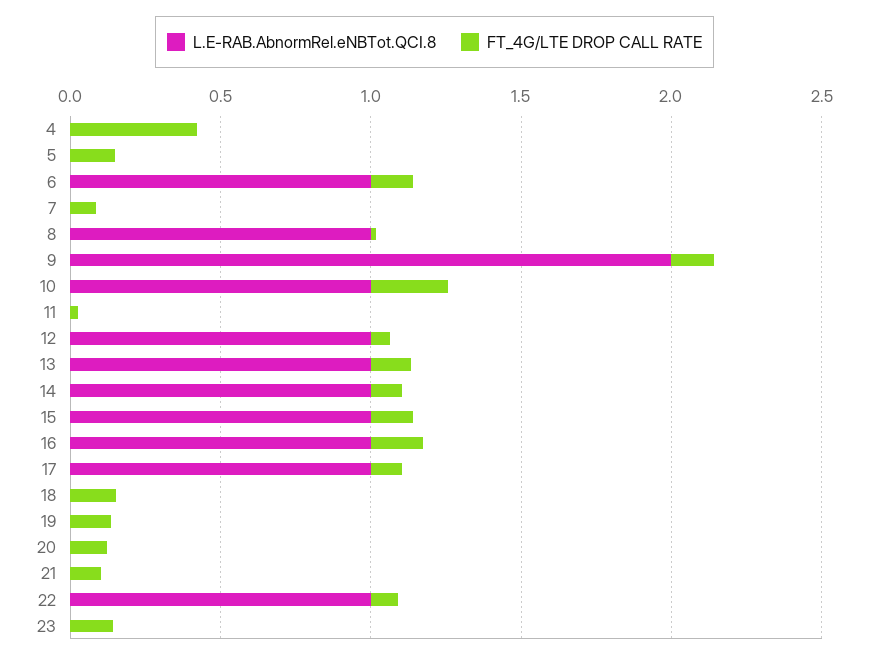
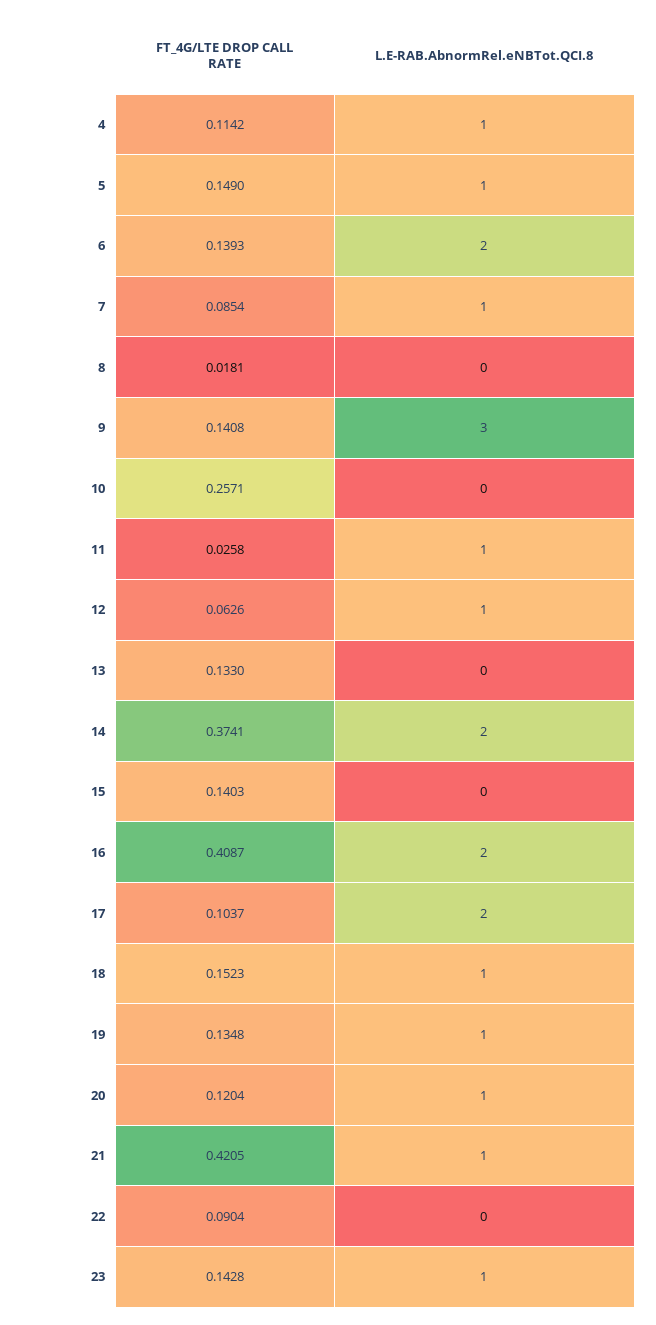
  {
    "L.E-RAB.AbnormRel.eNBTot.QCI.8": {
-     "4": 0,
+     "4": 1,
-     "5": 0,
+     "5": 1,
-     "6": 1,
+     "6": 2,
-     "7": 0,
+     "7": 1,
-     "8": 1,
+     "8": 0,
-     "9": 2,
+     "9": 3,
-     "10": 1,
+     "10": 0,
-     "11": 0,
+     "11": 1,
      "12": 1,
-     "13": 1,
+     "13": 0,
-     "14": 1,
+     "14": 2,
-     "15": 1,
+     "15": 0,
-     "16": 1,
+     "16": 2,
-     "17": 1,
+     "17": 2,
-     "18": 0,
+     "18": 1,
-     "19": 0,
+     "19": 1,
-     "20": 0,
+     "20": 1,
-     "21": 0,
+     "21": 1,
-     "22": 1,
+     "22": 0,
-     "23": 0
+     "23": 1
    },
    "FT_4G/LTE DROP CALL RATE": {
-     "4": 0.4,
+     "4": 0.1142,
      "5": 0.149,
      "6": 0.1393,
      "7": 0.0854,
      "8": 0.0181,
      "9": 0.1408,
      "10": 0.2571,
      "11": 0.0258,
      "12": 0.0626,
      "13": 0.133,
-     "14": 0.1,
+     "14": 0.3741,
      "15": 0.1403,
-     "16": 0.2,
+     "16": 0.4087,
      "17": 0.1037,
      "18": 0.1523,
      "19": 0.1348,
      "20": 0.1204,
-     "21": 0.1,
+     "21": 0.4205,
      "22": 0.0904,
      "23": 0.1428
    }
  }

